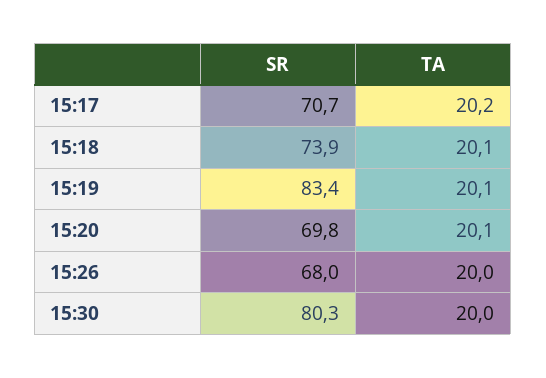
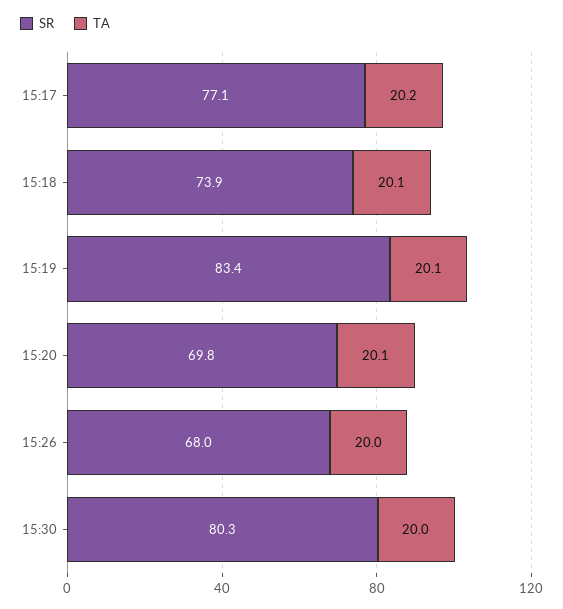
  {
    "SR": {
-     "15:17": 70.7,
+     "15:17": 77.1,
      "15:18": 73.9,
      "15:19": 83.4,
      "15:20": 69.8,
      "15:26": 68,
      "15:30": 80.3
    },
    "TA": {
      "15:17": 20.2,
      "15:18": 20.1,
      "15:19": 20.1,
      "15:20": 20.1,
      "15:26": 20,
      "15:30": 20
    }
  }

